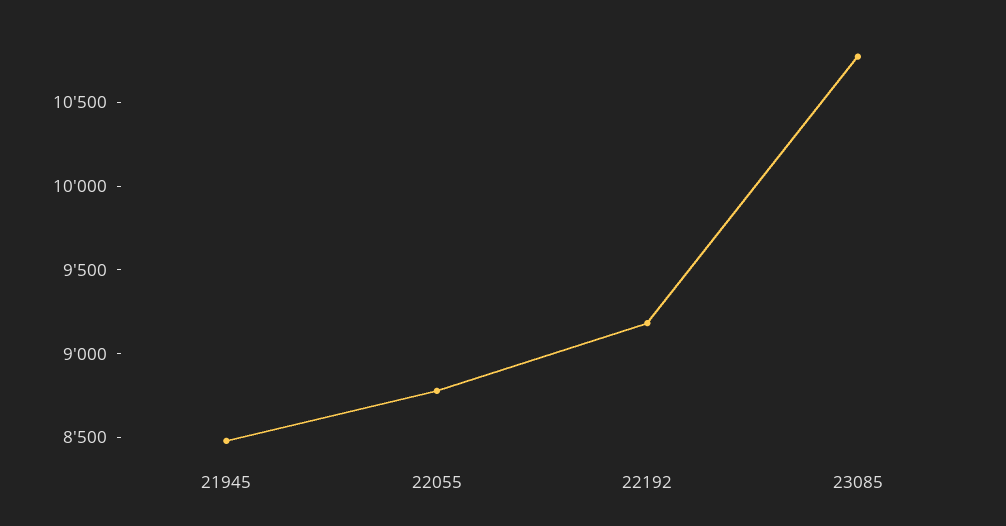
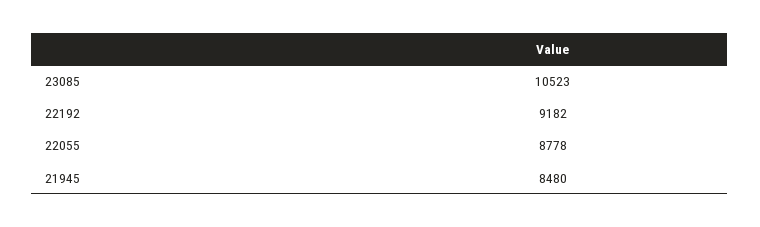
  {
    "21945": 8480,
    "22055": 8778,
    "22192": 9182,
-   "23085": 10800
+   "23085": 10523
  }

